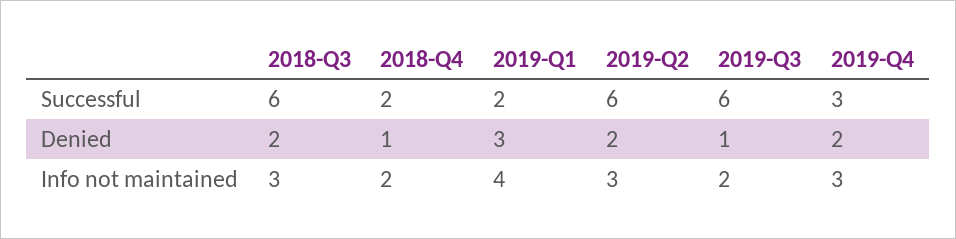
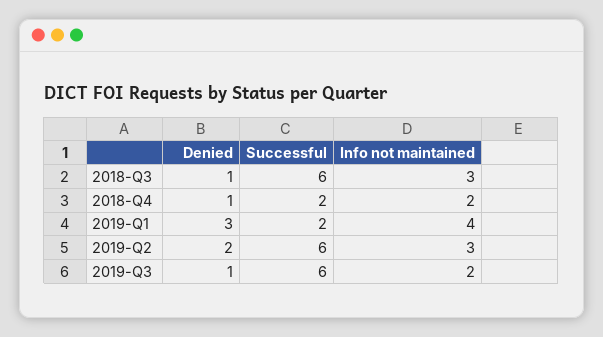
  {
    "2018-Q3": {
      "Successful": 6,
-     "Denied": 2,
+     "Denied": 1,
      "Info not maintained": 3
    },
    "2018-Q4": {
      "Successful": 2,
      "Denied": 1,
      "Info not maintained": 2
    },
    "2019-Q1": {
      "Successful": 2,
      "Denied": 3,
      "Info not maintained": 4
    },
    "2019-Q2": {
      "Successful": 6,
      "Denied": 2,
      "Info not maintained": 3
    },
    "2019-Q3": {
      "Successful": 6,
      "Denied": 1,
      "Info not maintained": 2
-   },
+   }
-   "2019-Q4": {
-     "Successful": 3,
-     "Denied": 2,
-     "Info not maintained": 3
-   }
  }

